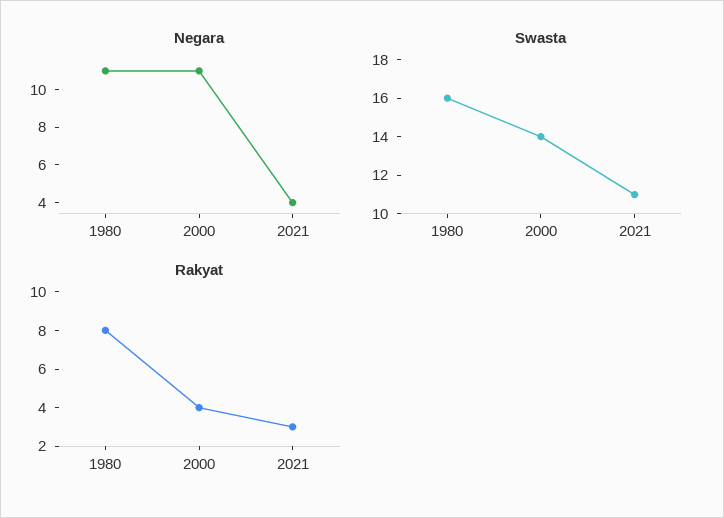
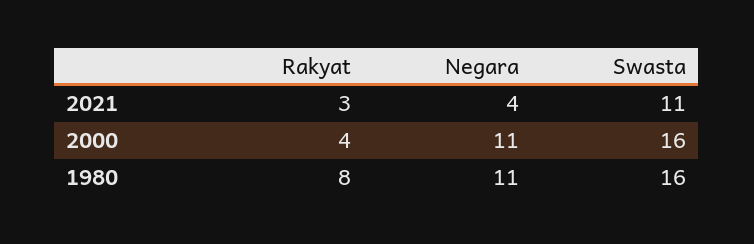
  {
    "Negara": {
      "1980": 11,
      "2000": 11,
      "2021": 4
    },
    "Swasta": {
      "1980": 16,
-     "2000": 14,
+     "2000": 16,
      "2021": 11
    },
    "Rakyat": {
      "1980": 8,
      "2000": 4,
      "2021": 3
    }
  }

